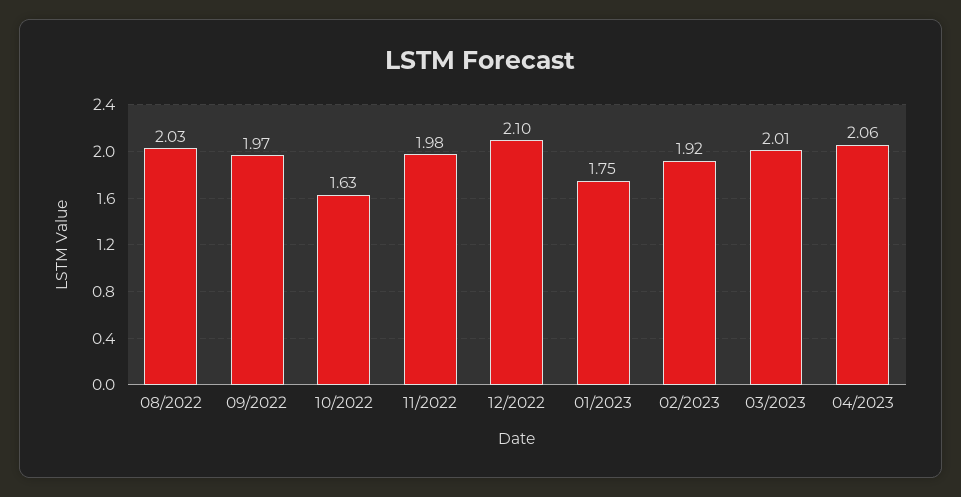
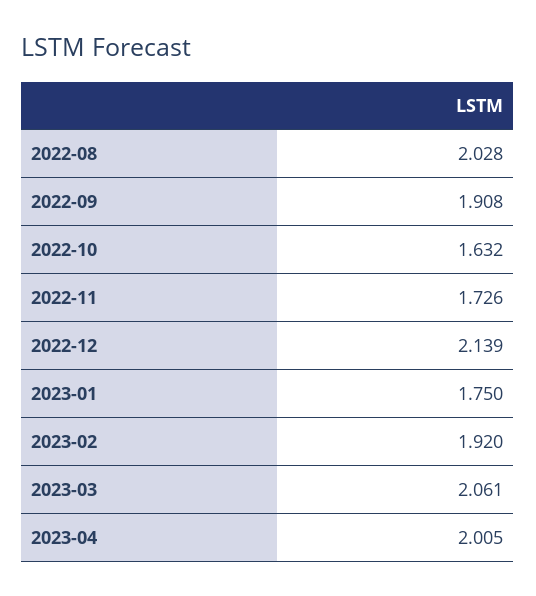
  {
    "08/2022": 2.028,
-   "09/2022": 1.97,
+   "09/2022": 1.908,
    "10/2022": 1.632,
-   "11/2022": 1.98,
+   "11/2022": 1.726,
-   "12/2022": 2.1,
+   "12/2022": 2.139,
    "01/2023": 1.75,
    "02/2023": 1.92,
-   "03/2023": 2.01,
+   "03/2023": 2.061,
-   "04/2023": 2.06
+   "04/2023": 2.005
  }

